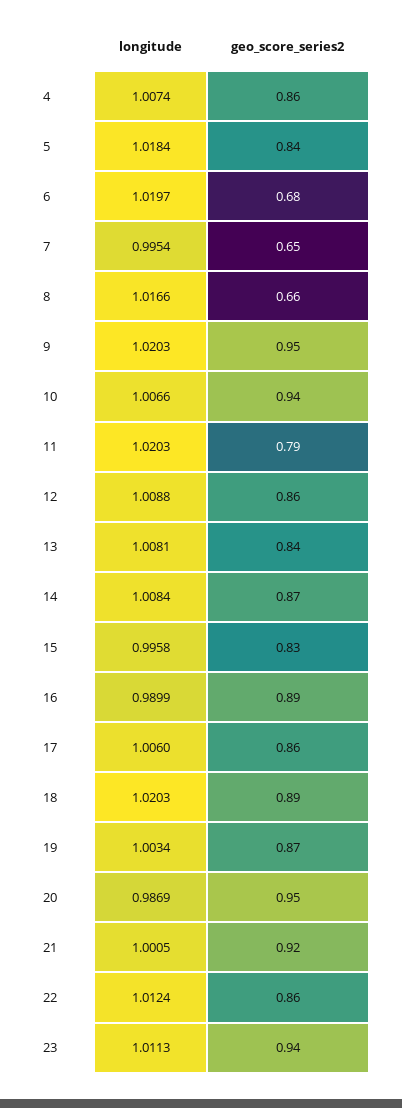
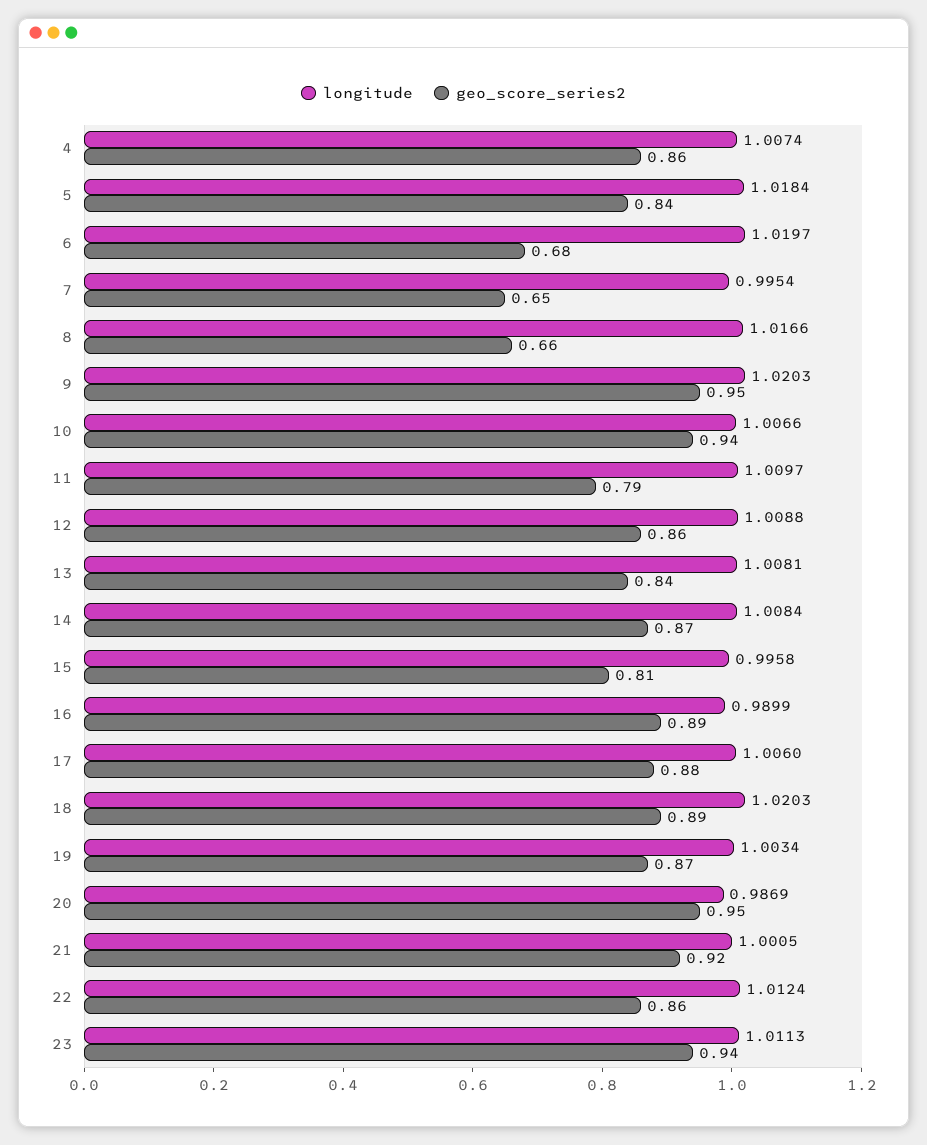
  {
    "longitude": {
      "4": 1.0074,
      "5": 1.0184,
      "6": 1.0197,
      "7": 0.9954,
      "8": 1.0166,
      "9": 1.0203,
      "10": 1.0066,
-     "11": 1.0203,
+     "11": 1.0097,
      "12": 1.0088,
      "13": 1.0081,
      "14": 1.0084,
      "15": 0.9958,
      "16": 0.9899,
      "17": 1.006,
      "18": 1.0203,
      "19": 1.0034,
      "20": 0.9869,
      "21": 1.0005,
      "22": 1.0124,
      "23": 1.0113
    },
    "geo_score_series2": {
      "4": 0.86,
      "5": 0.84,
      "6": 0.68,
      "7": 0.65,
      "8": 0.66,
      "9": 0.95,
      "10": 0.94,
      "11": 0.79,
      "12": 0.86,
      "13": 0.84,
      "14": 0.87,
-     "15": 0.83,
+     "15": 0.81,
      "16": 0.89,
-     "17": 0.86,
+     "17": 0.88,
      "18": 0.89,
      "19": 0.87,
      "20": 0.95,
      "21": 0.92,
      "22": 0.86,
      "23": 0.94
    }
  }

